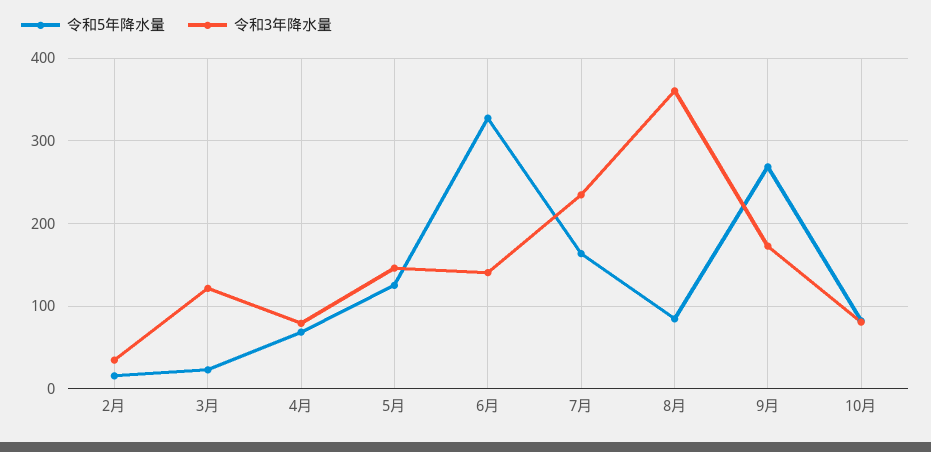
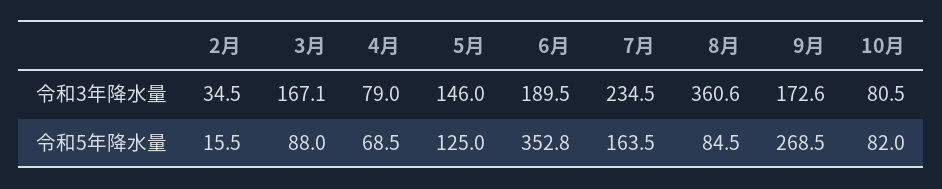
  {
    "令和5年降水量": {
      "2月": 15.5,
-     "3月": 20,
+     "3月": 88,
      "4月": 68.5,
      "5月": 125,
-     "6月": 330,
+     "6月": 352.8,
      "7月": 163.5,
      "8月": 84.5,
      "9月": 268.5,
      "10月": 82
    },
    "令和3年降水量": {
      "2月": 34.5,
-     "3月": 120,
+     "3月": 167.1,
      "4月": 79,
      "5月": 146,
-     "6月": 140,
+     "6月": 189.5,
      "7月": 234.5,
      "8月": 360.6,
      "9月": 172.6,
      "10月": 80.5
    }
  }

